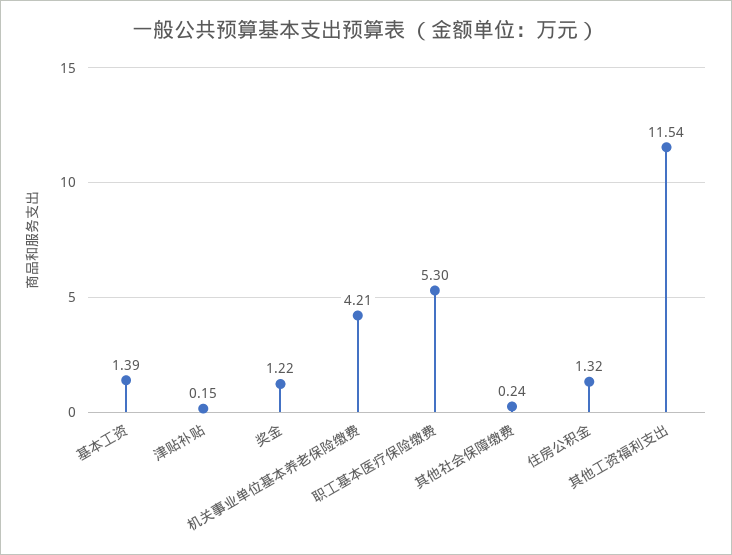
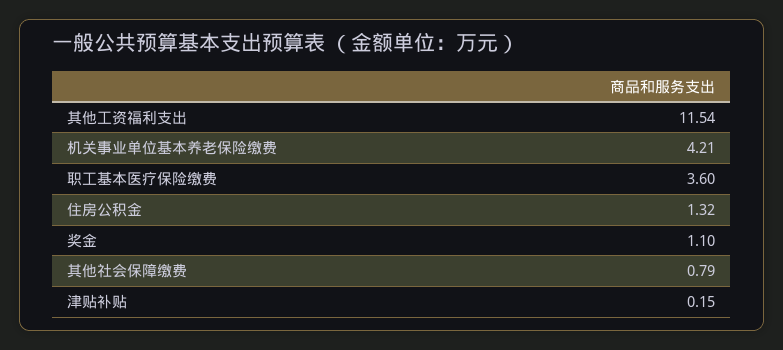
  {
-   "基本工资": 1.39,
    "津贴补贴": 0.15,
-   "奖金": 1.22,
+   "奖金": 1.1,
    "机关事业单位基本养老保险缴费": 4.21,
-   "职工基本医疗保险缴费": 5.3,
+   "职工基本医疗保险缴费": 3.6,
-   "其他社会保障缴费": 0.24,
+   "其他社会保障缴费": 0.79,
    "住房公积金": 1.32,
    "其他工资福利支出": 11.54
  }

